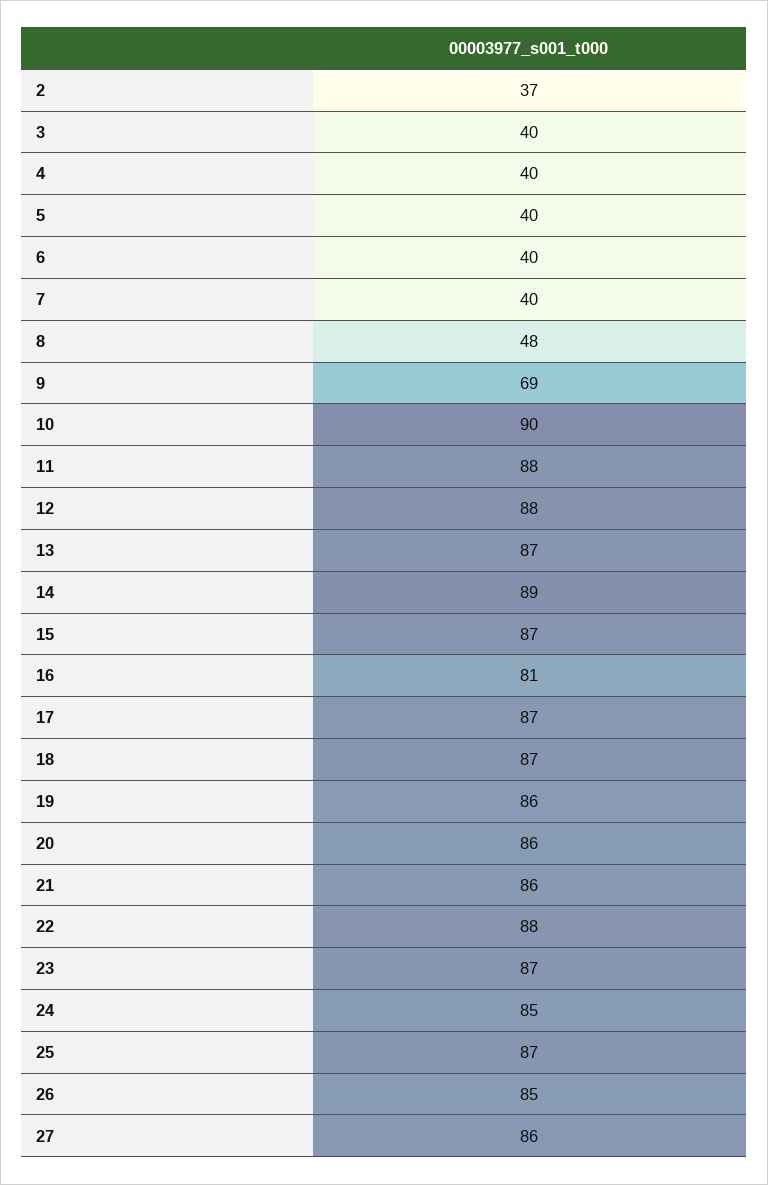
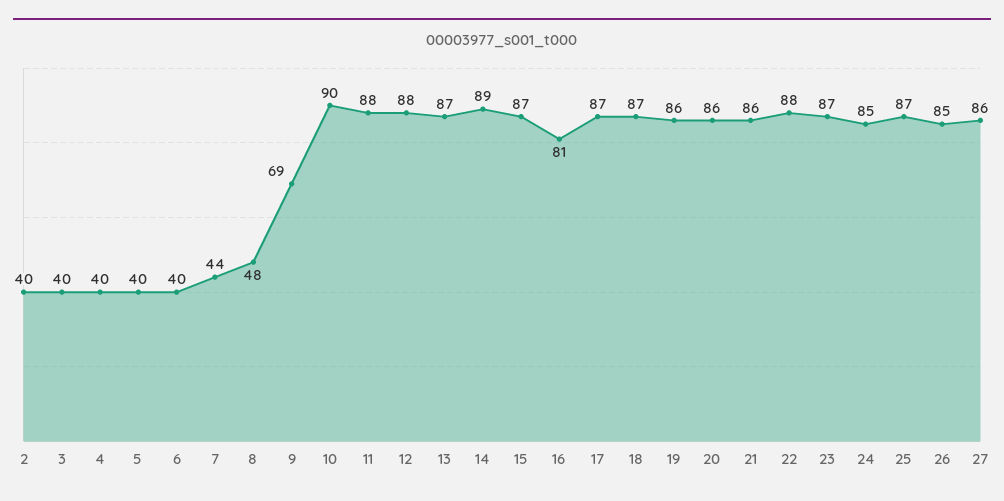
  {
-   "2": 37,
+   "2": 40,
    "3": 40,
    "4": 40,
    "5": 40,
    "6": 40,
-   "7": 40,
+   "7": 44,
    "8": 48,
    "9": 69,
    "10": 90,
    "11": 88,
    "12": 88,
    "13": 87,
    "14": 89,
    "15": 87,
    "16": 81,
    "17": 87,
    "18": 87,
    "19": 86,
    "20": 86,
    "21": 86,
    "22": 88,
    "23": 87,
    "24": 85,
    "25": 87,
    "26": 85,
    "27": 86
  }

